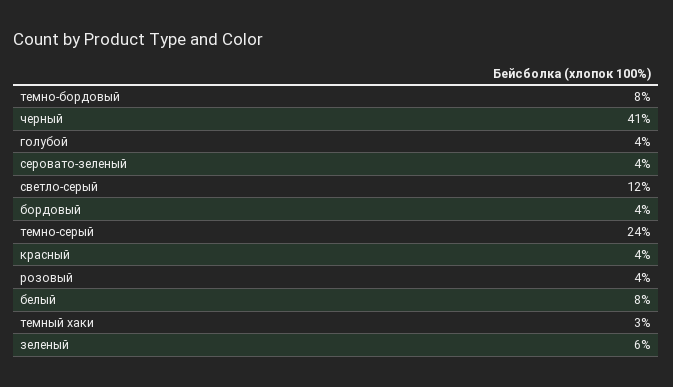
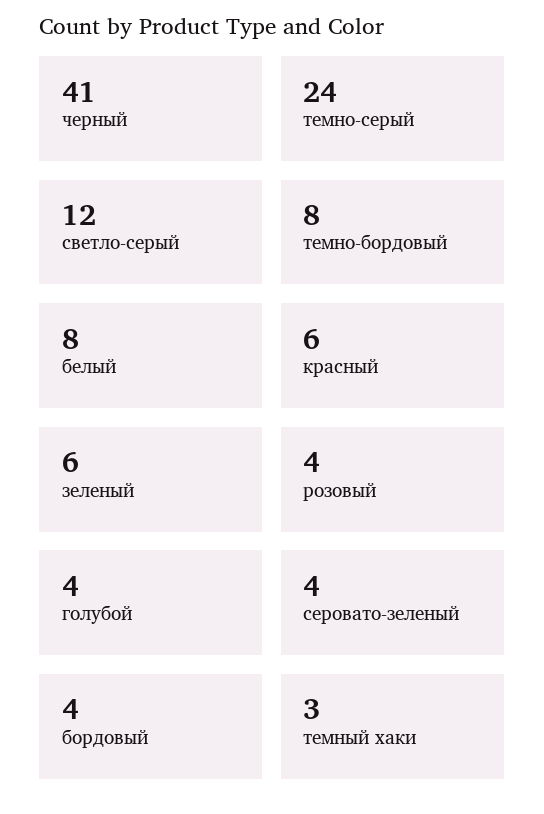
  {
    "темно-бордовый": 8,
    "черный": 41,
    "голубой": 4,
    "серовато-зеленый": 4,
    "светло-серый": 12,
    "бордовый": 4,
    "темно-серый": 24,
-   "красный": 4,
+   "красный": 6,
    "розовый": 4,
    "белый": 8,
    "темный хаки": 3,
    "зеленый": 6
  }

